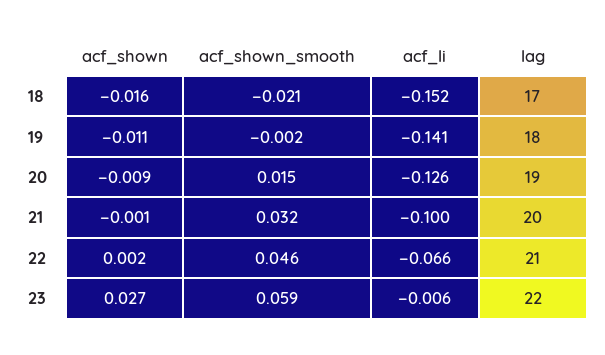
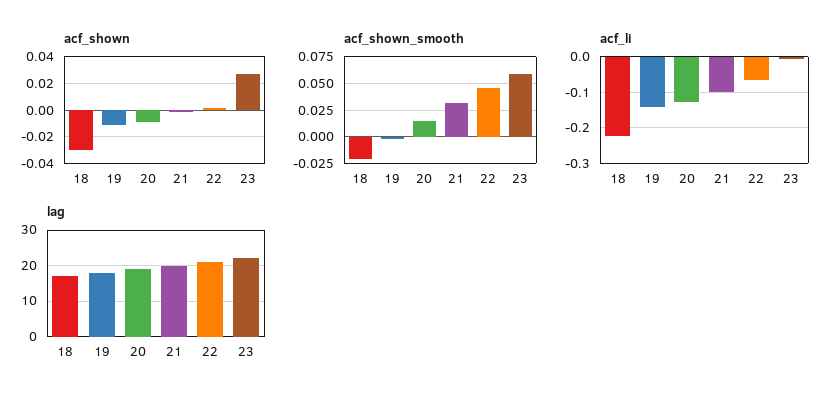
  {
    "acf_shown": {
-     "18": -0.016,
+     "18": -0.03,
      "19": -0.011,
      "20": -0.009,
      "21": -0.001,
      "22": 0.002,
      "23": 0.027
    },
    "acf_shown_smooth": {
      "18": -0.021,
      "19": -0.002,
      "20": 0.015,
      "21": 0.032,
      "22": 0.046,
      "23": 0.059
    },
    "acf_li": {
-     "18": -0.152,
+     "18": -0.22,
      "19": -0.141,
      "20": -0.126,
      "21": -0.1,
      "22": -0.066,
      "23": -0.006
    },
    "lag": {
      "18": 17,
      "19": 18,
      "20": 19,
      "21": 20,
      "22": 21,
      "23": 22
    }
  }

